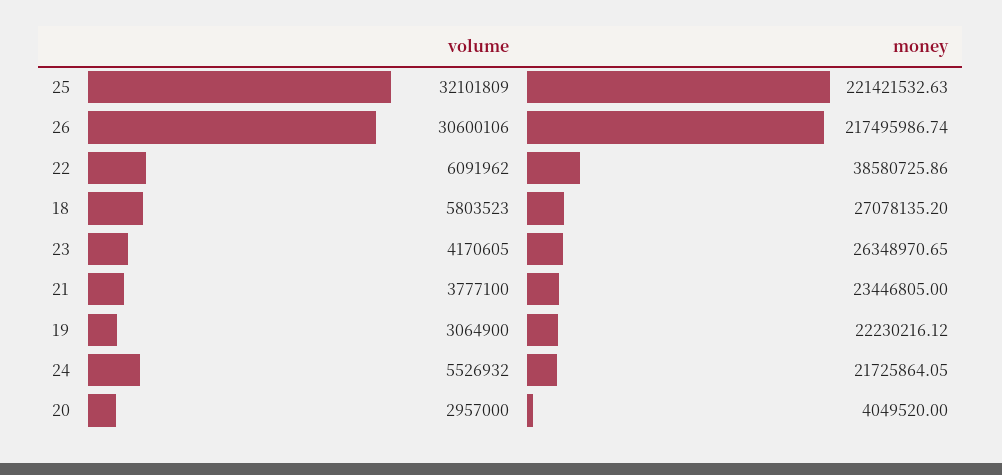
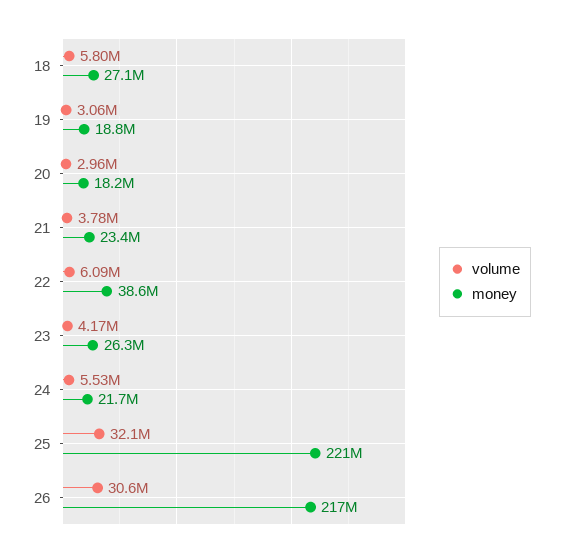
  {
    "volume": {
      "25": 32101809,
      "26": 30600106,
      "22": 6091962,
      "18": 5803523,
      "23": 4170605,
      "21": 3777100,
      "19": 3064900,
      "24": 5526932,
      "20": 2957000
    },
    "money": {
      "25": 221421532.63,
      "26": 217495986.74,
      "22": 38580725.86,
      "18": 27078135.2,
      "23": 26348970.65,
      "21": 23446805,
-     "19": 22230216.12,
+     "19": 18800000,
      "24": 21725864.05,
-     "20": 4049520
+     "20": 18200000
    }
  }

